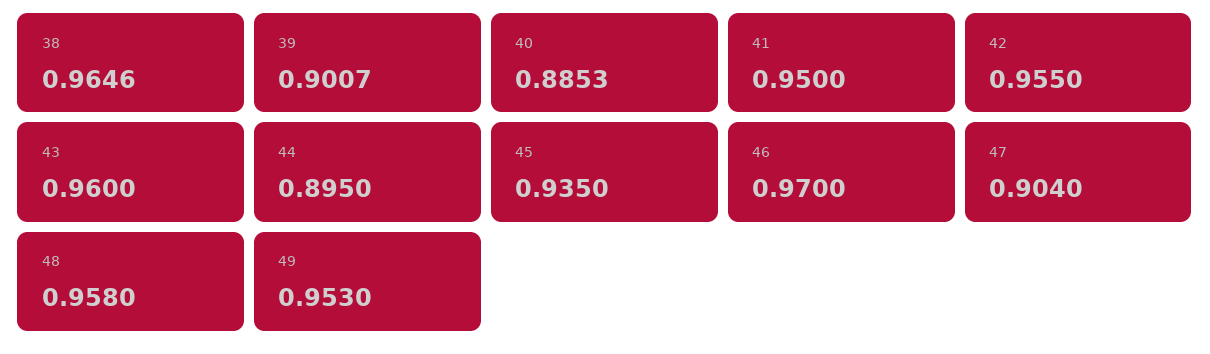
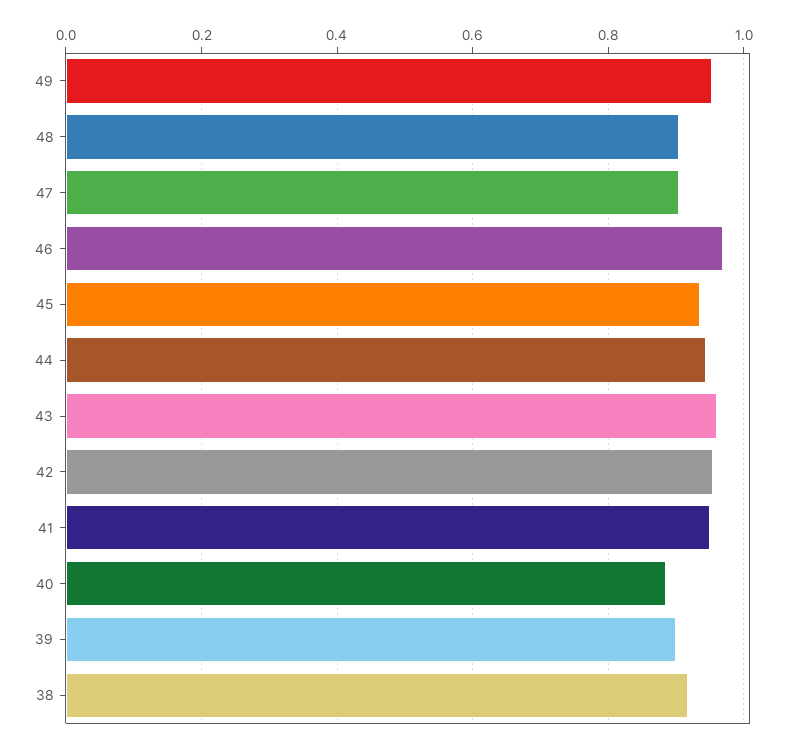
  {
-   "38": 0.9646,
+   "38": 0.92,
    "39": 0.9007,
    "40": 0.8853,
    "41": 0.95,
    "42": 0.955,
    "43": 0.96,
-   "44": 0.895,
+   "44": 0.94,
    "45": 0.935,
    "46": 0.97,
    "47": 0.904,
-   "48": 0.958,
+   "48": 0.9,
    "49": 0.953
  }

